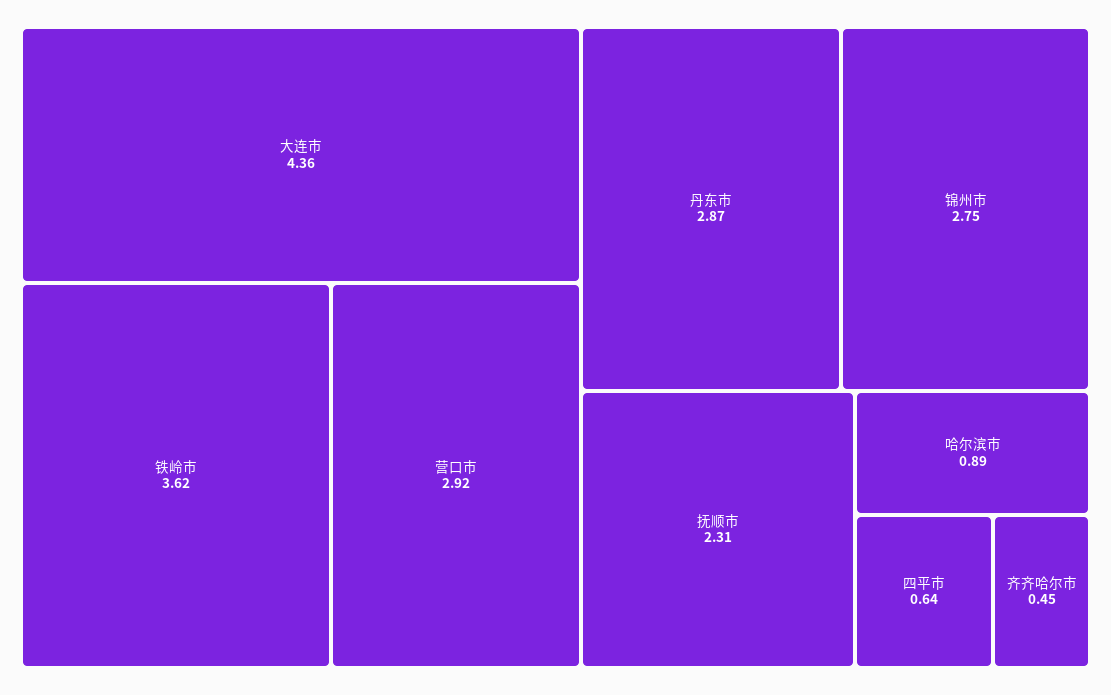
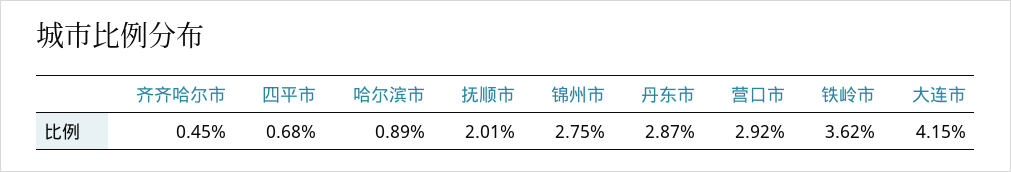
  {
-   "大连市": 4.36,
+   "大连市": 4.15,
    "铁岭市": 3.62,
    "营口市": 2.92,
    "丹东市": 2.87,
    "锦州市": 2.75,
-   "抚顺市": 2.31,
+   "抚顺市": 2.01,
    "哈尔滨市": 0.89,
-   "四平市": 0.64,
+   "四平市": 0.68,
    "齐齐哈尔市": 0.45
  }

